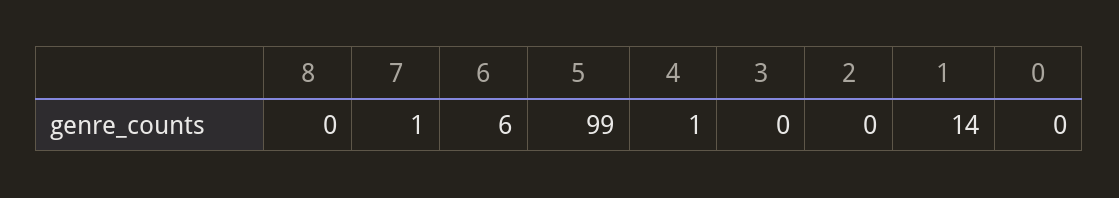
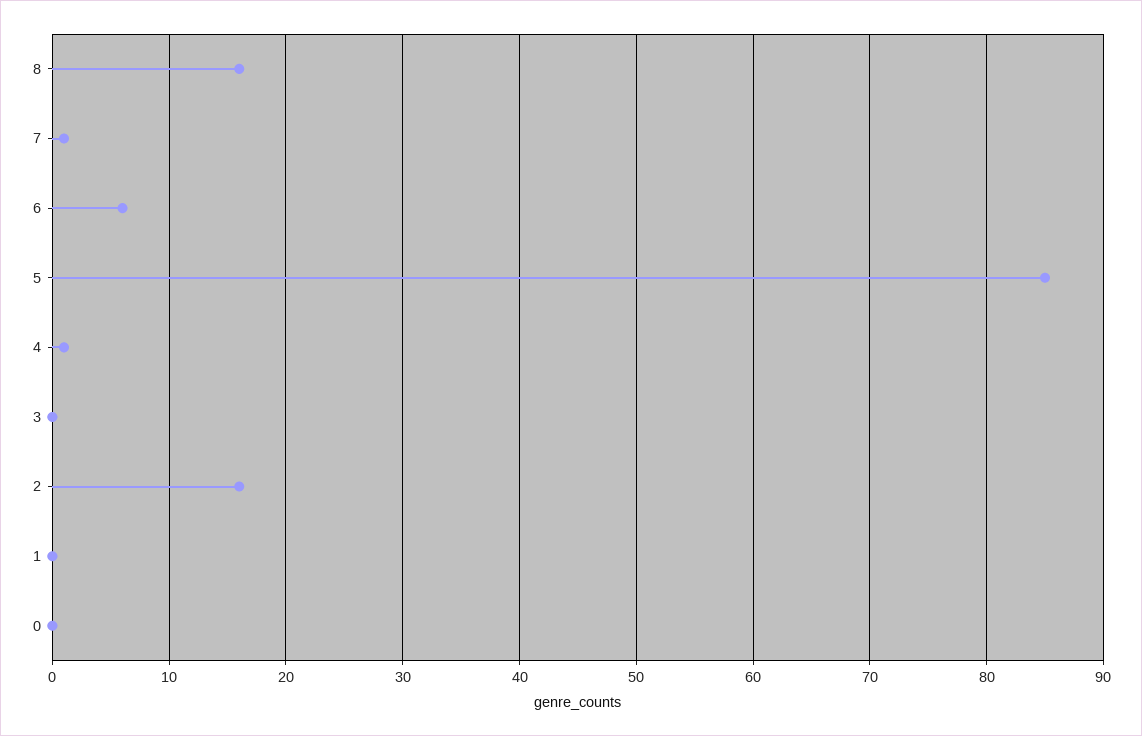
  {
-   "8": 0,
+   "8": 16,
    "7": 1,
    "6": 6,
-   "5": 99,
+   "5": 85,
    "4": 1,
    "3": 0,
-   "2": 0,
+   "2": 16,
-   "1": 14,
+   "1": 0,
    "0": 0
  }

